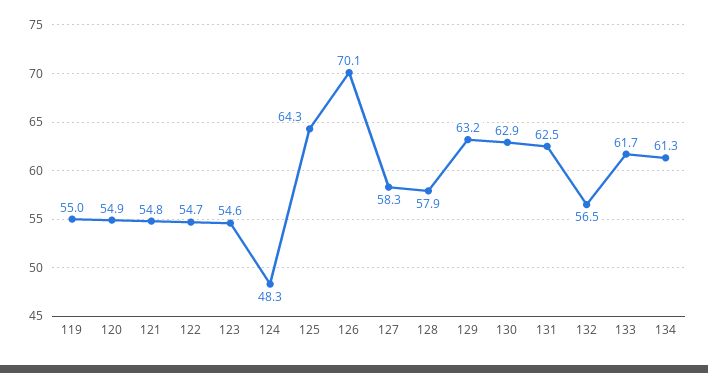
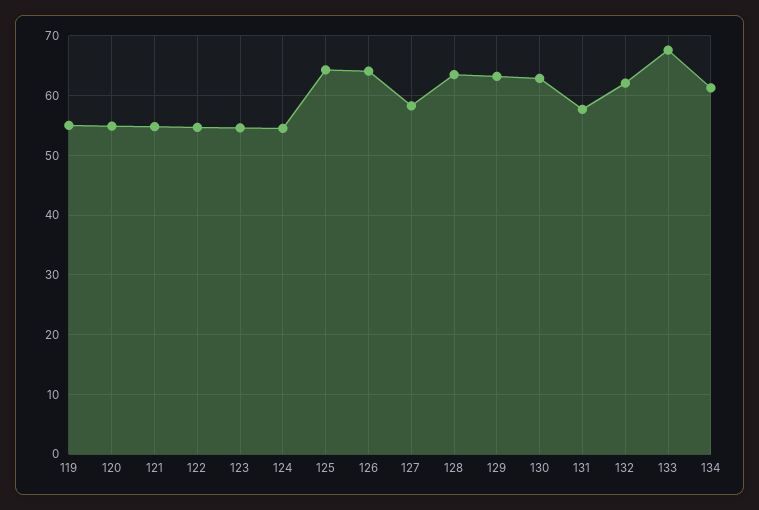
  {
    "119": 55,
    "120": 54.9,
    "121": 54.8,
    "122": 54.7,
    "123": 54.6,
-   "124": 48.3,
+   "124": 54,
    "125": 64.3,
-   "126": 70.1,
+   "126": 64,
    "127": 58.3,
-   "128": 57.9,
+   "128": 64,
    "129": 63.2,
    "130": 62.9,
-   "131": 62.5,
+   "131": 58,
-   "132": 56.5,
+   "132": 62,
-   "133": 61.7,
+   "133": 68,
    "134": 61.3
  }

